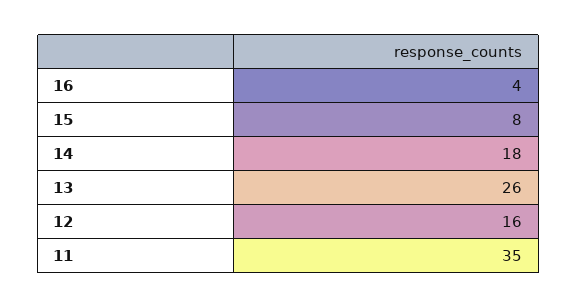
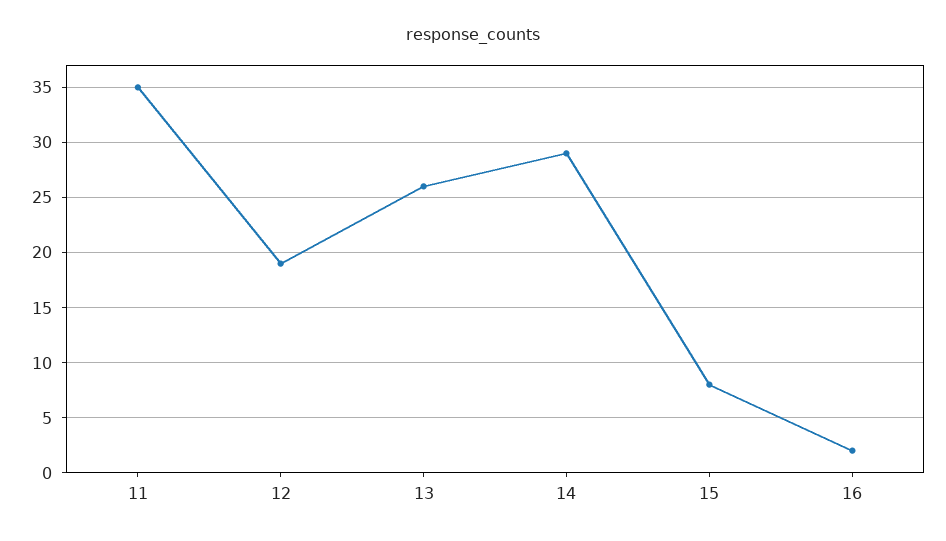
  {
-   "16": 4,
+   "16": 2,
    "15": 8,
-   "14": 18,
+   "14": 29,
    "13": 26,
-   "12": 16,
+   "12": 19,
    "11": 35
  }

